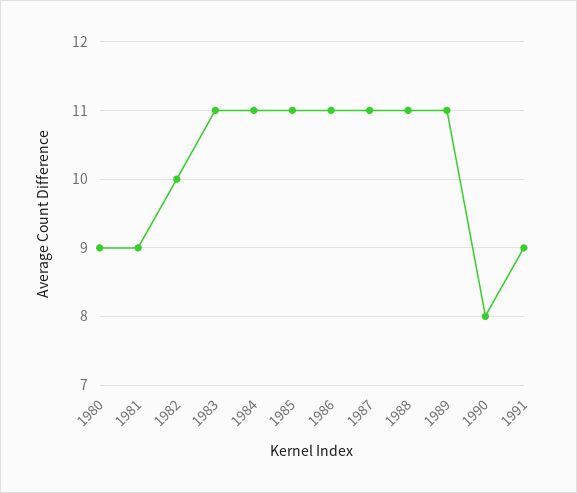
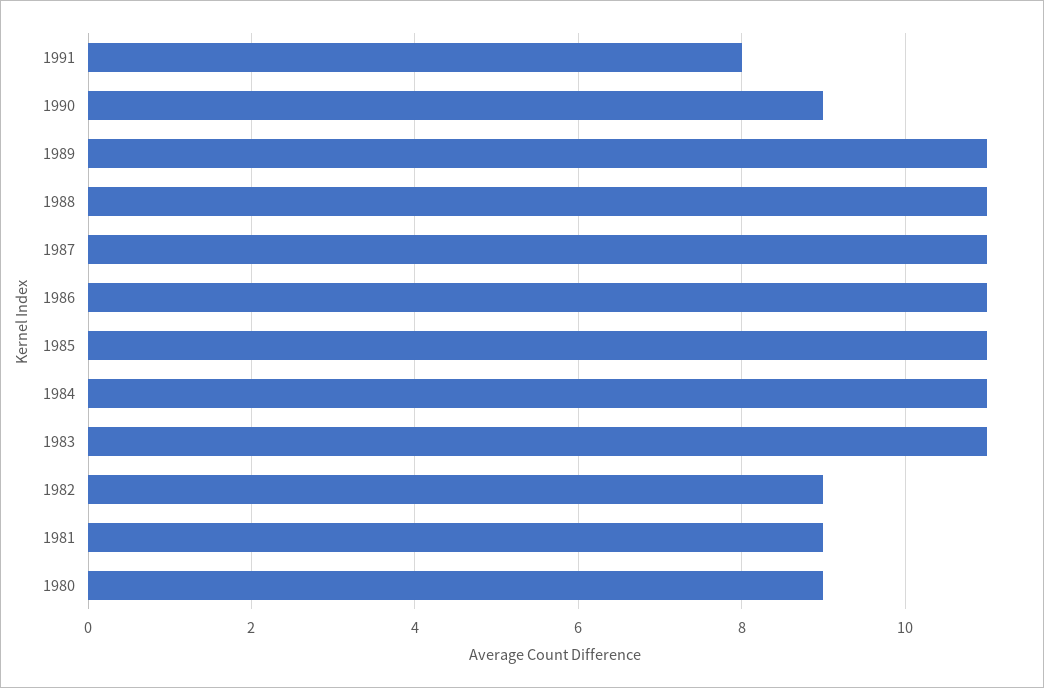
  {
    "1980": 9,
    "1981": 9,
-   "1982": 10,
+   "1982": 9,
    "1983": 11,
    "1984": 11,
    "1985": 11,
    "1986": 11,
    "1987": 11,
    "1988": 11,
    "1989": 11,
-   "1990": 8,
+   "1990": 9,
-   "1991": 9
+   "1991": 8
  }

